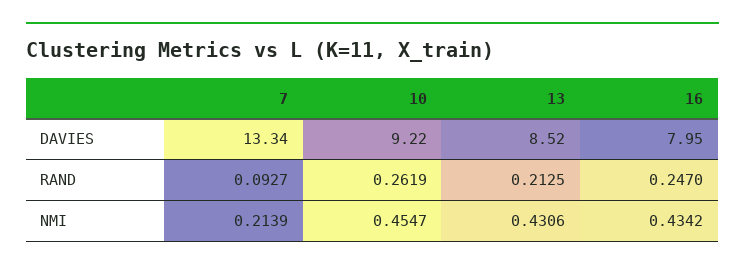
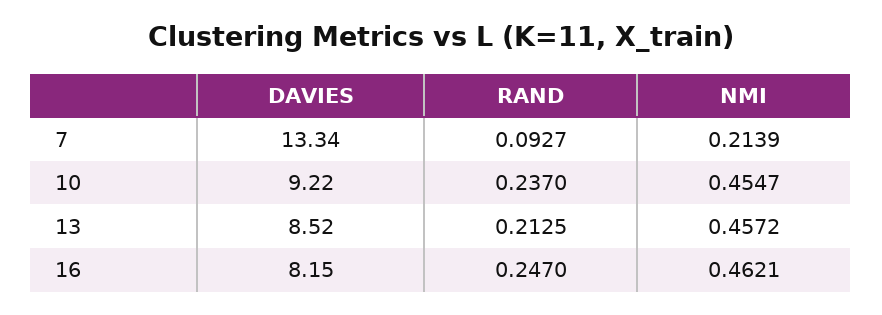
  {
    "7": {
      "DAVIES": 13.34,
      "RAND": 0.0927,
      "NMI": 0.2139
    },
    "10": {
      "DAVIES": 9.22,
-     "RAND": 0.2619,
+     "RAND": 0.237,
      "NMI": 0.4547
    },
    "13": {
      "DAVIES": 8.52,
      "RAND": 0.2125,
-     "NMI": 0.4306
+     "NMI": 0.4572
    },
    "16": {
-     "DAVIES": 7.95,
+     "DAVIES": 8.15,
      "RAND": 0.247,
-     "NMI": 0.4342
+     "NMI": 0.4621
    }
  }

